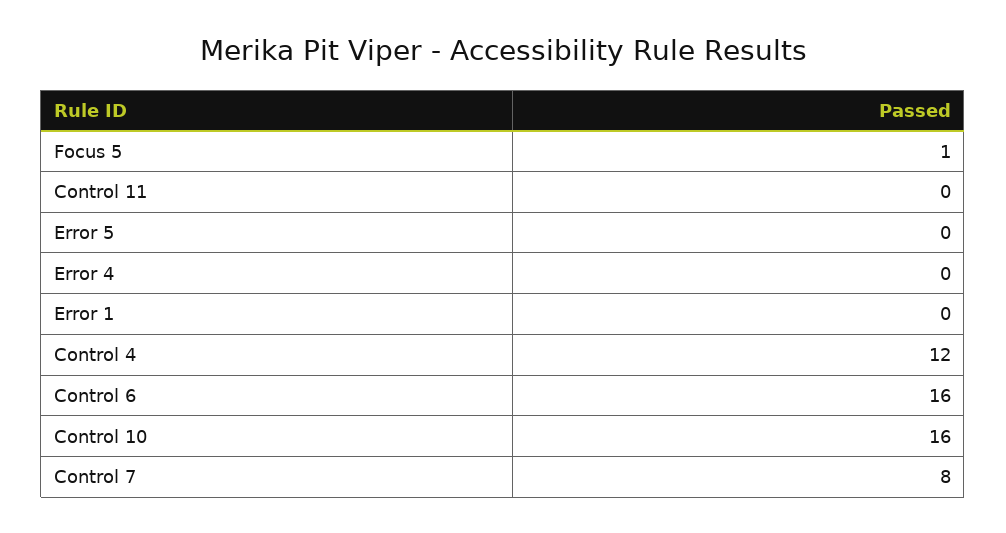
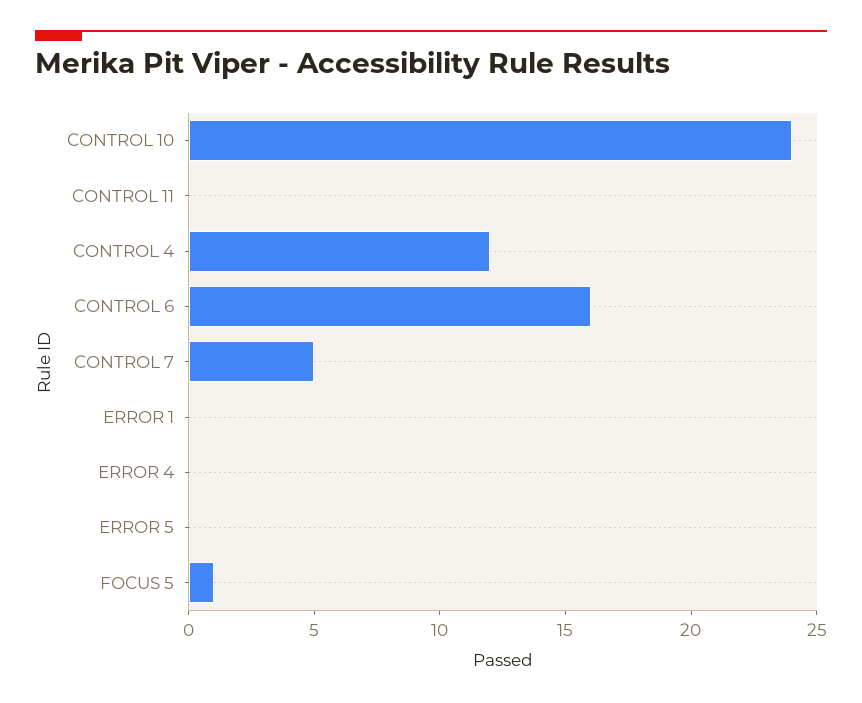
  {
    "Focus 5": 1,
    "Control 11": 0,
    "Error 5": 0,
    "Error 4": 0,
    "Error 1": 0,
    "Control 4": 12,
    "Control 6": 16,
-   "Control 10": 16,
+   "Control 10": 24,
-   "Control 7": 8
+   "Control 7": 5
  }

